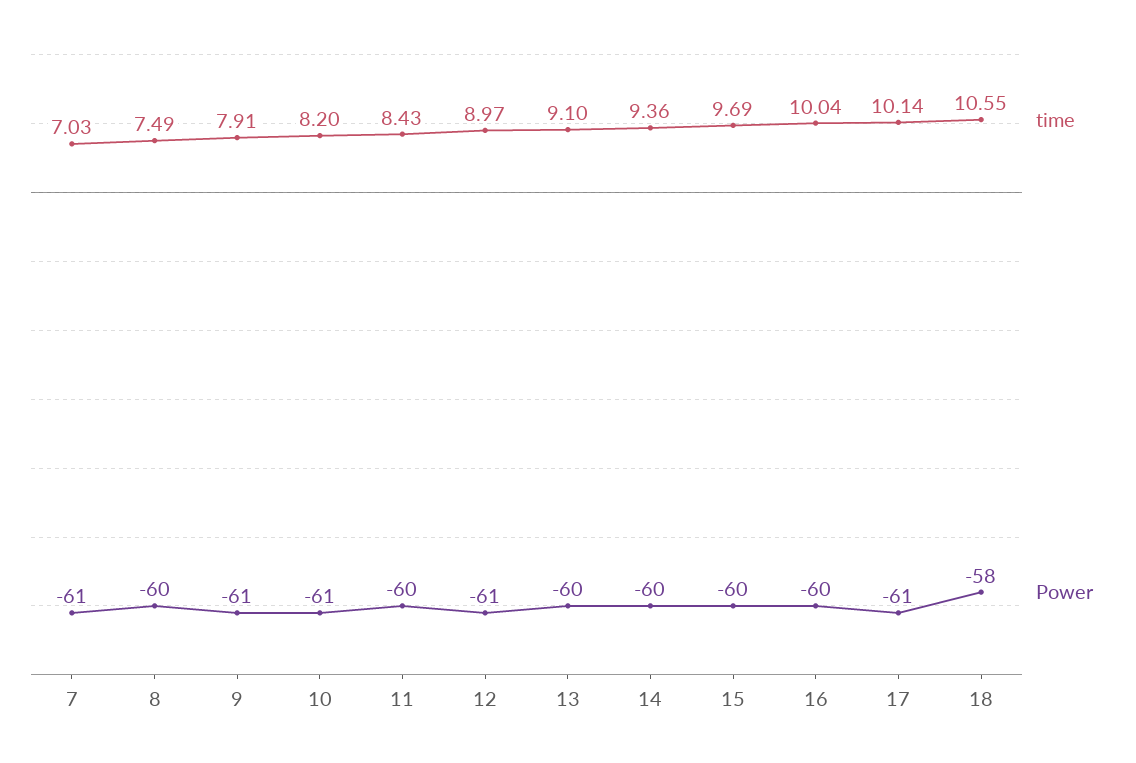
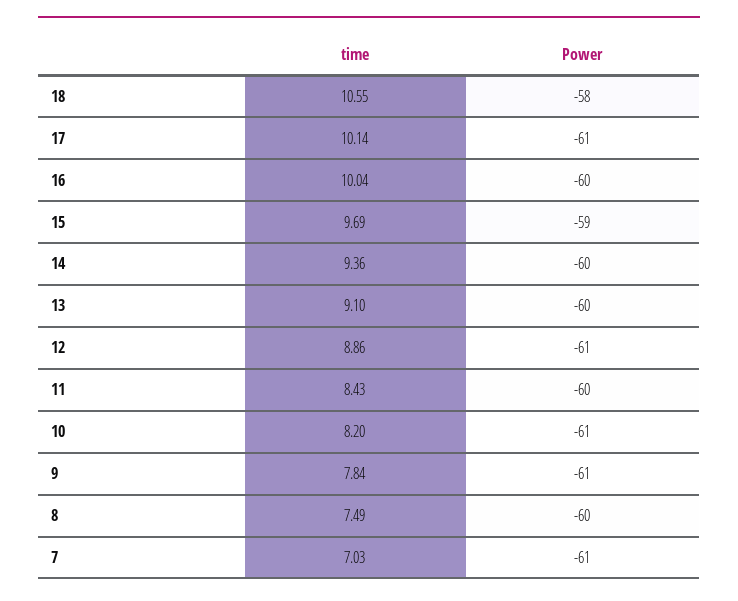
  {
    "time": {
      "7": 7.03,
      "8": 7.49,
-     "9": 7.91,
+     "9": 7.84,
      "10": 8.2,
      "11": 8.43,
-     "12": 8.97,
+     "12": 8.86,
      "13": 9.1,
      "14": 9.36,
      "15": 9.69,
      "16": 10.04,
      "17": 10.14,
      "18": 10.55
    },
    "Power": {
      "7": -61,
      "8": -60,
      "9": -61,
      "10": -61,
      "11": -60,
      "12": -61,
      "13": -60,
      "14": -60,
-     "15": -60,
+     "15": -59,
      "16": -60,
      "17": -61,
      "18": -58
    }
  }

